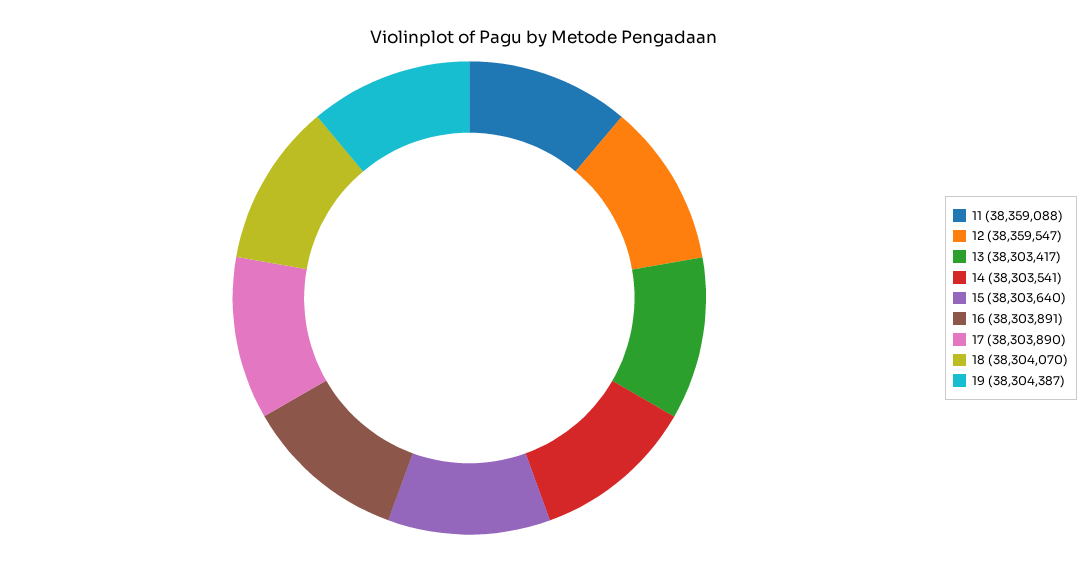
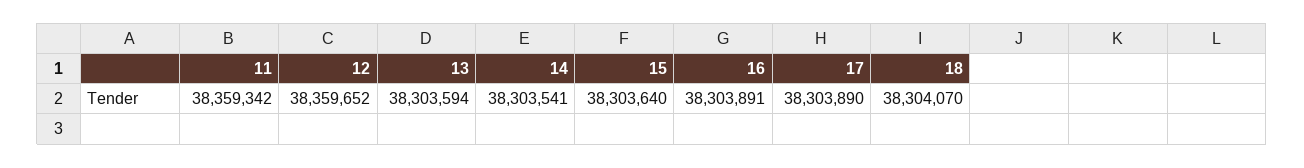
  {
-   "11": 38359088,
+   "11": 38359342,
-   "12": 38359547,
+   "12": 38359652,
-   "13": 38303417,
+   "13": 38303594,
    "14": 38303541,
    "15": 38303640,
    "16": 38303891,
    "17": 38303890,
-   "18": 38304070,
+   "18": 38304070
-   "19": 38304387
  }

